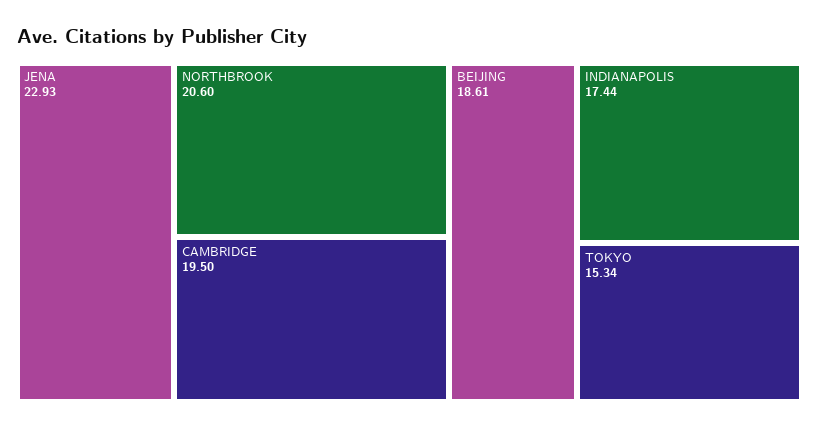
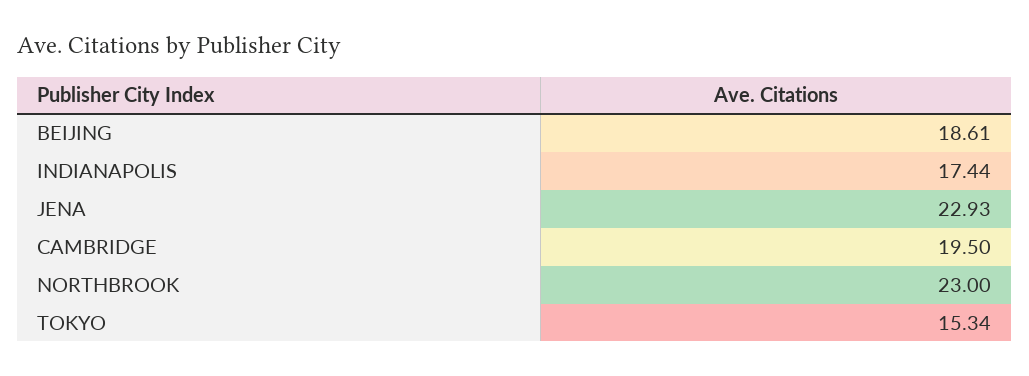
  {
    "JENA": 22.93,
-   "NORTHBROOK": 20.6,
+   "NORTHBROOK": 23,
    "CAMBRIDGE": 19.5,
    "BEIJING": 18.61,
    "INDIANAPOLIS": 17.44,
    "TOKYO": 15.34
  }

